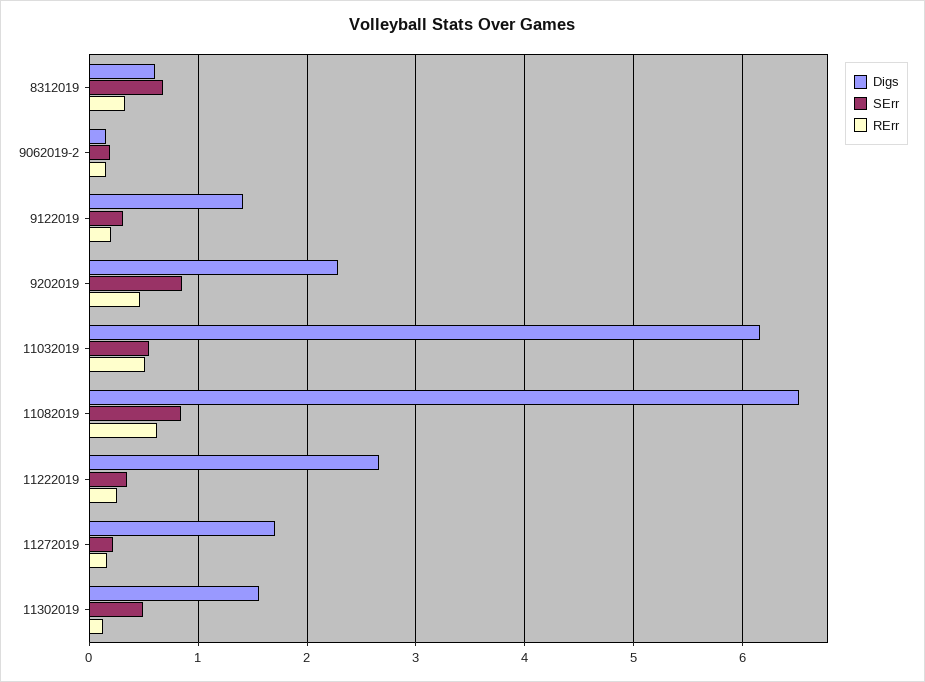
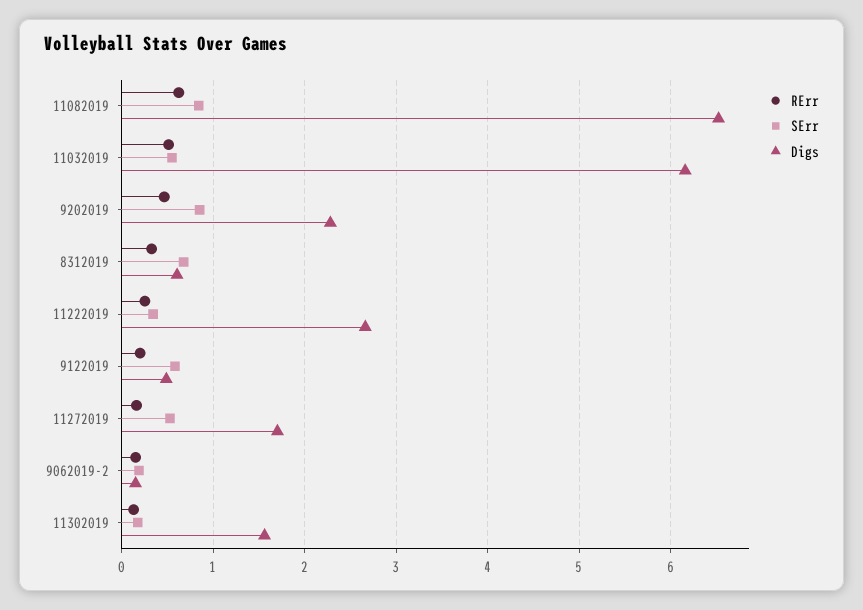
  {
    "Digs": {
      "8312019": 0.6,
      "9062019-2": 0.2,
-     "9122019": 1.4,
+     "9122019": 0.5,
      "9202019": 2.3,
      "11032019": 6.2,
      "11082019": 6.5,
      "11222019": 2.7,
      "11272019": 1.7,
      "11302019": 1.6
    },
    "SErr": {
      "8312019": 0.7,
      "9062019-2": 0.2,
-     "9122019": 0.3,
+     "9122019": 0.6,
      "9202019": 0.9,
      "11032019": 0.6,
      "11082019": 0.8,
      "11222019": 0.3,
-     "11272019": 0.2,
+     "11272019": 0.5,
-     "11302019": 0.5
+     "11302019": 0.2
    },
    "RErr": {
      "8312019": 0.3,
      "9062019-2": 0.2,
      "9122019": 0.2,
      "9202019": 0.5,
      "11032019": 0.5,
      "11082019": 0.6,
      "11222019": 0.3,
      "11272019": 0.2,
      "11302019": 0.1
    }
  }

